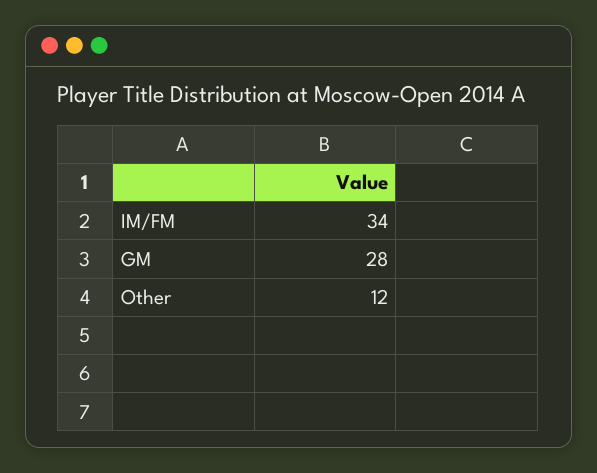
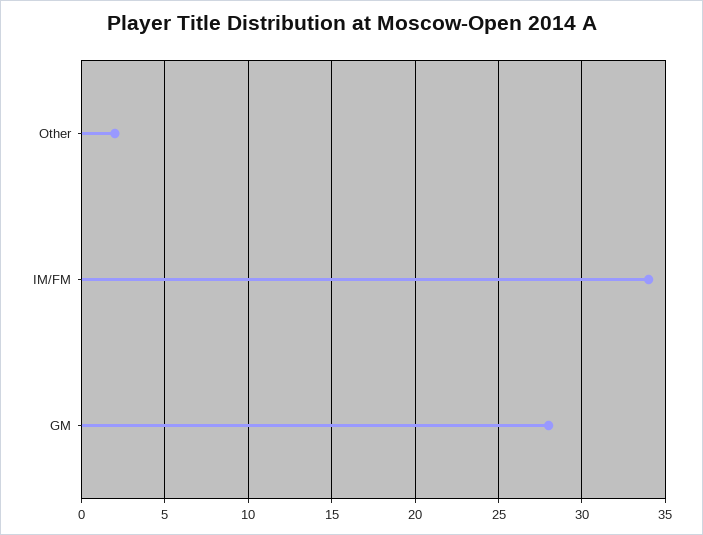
  {
    "IM/FM": 34,
    "GM": 28,
-   "Other": 12
+   "Other": 2
  }

